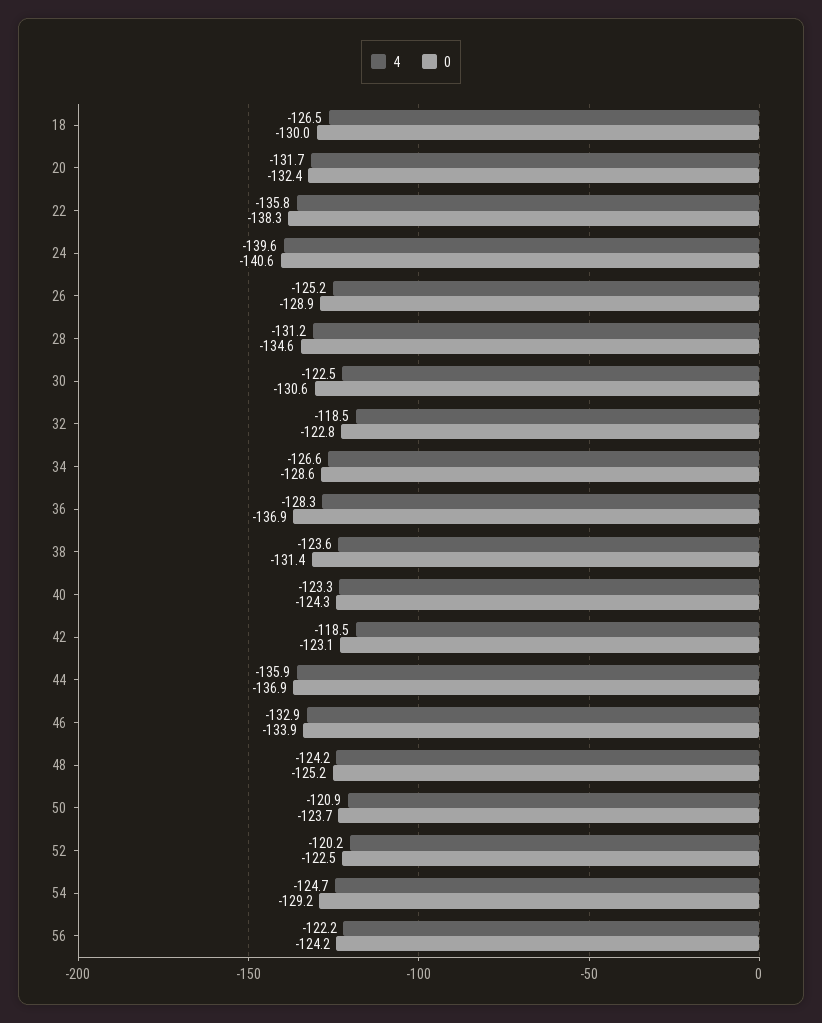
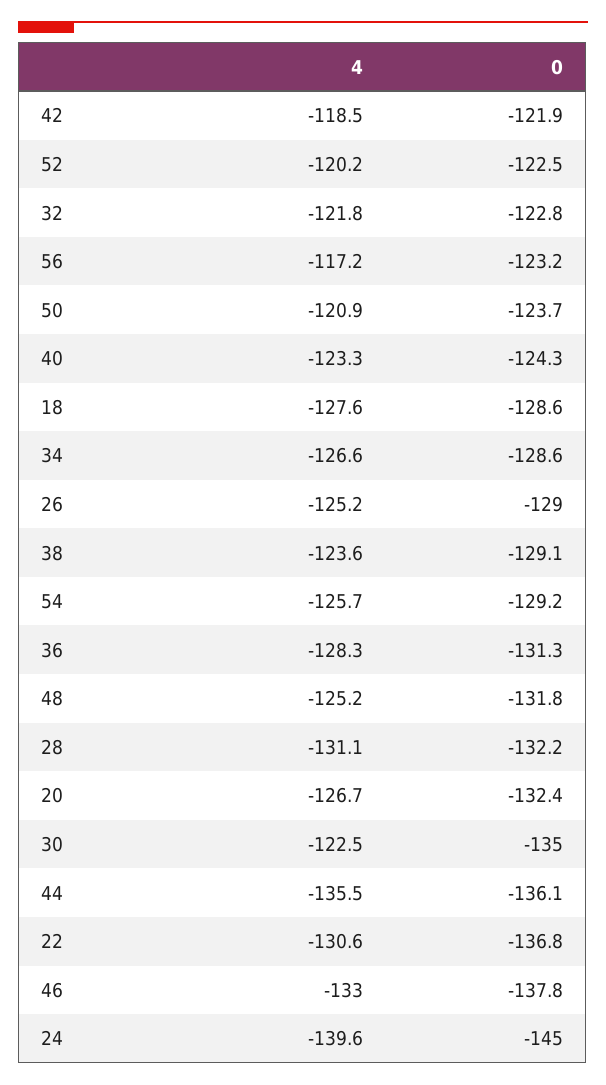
  {
    "4": {
-     "18": -126.5,
+     "18": -127.6,
-     "20": -131.7,
+     "20": -126.7,
-     "22": -135.8,
+     "22": -130.6,
      "24": -139.6,
      "26": -125.2,
-     "28": -131.2,
+     "28": -131.1,
      "30": -122.5,
-     "32": -118.5,
+     "32": -121.8,
      "34": -126.6,
      "36": -128.3,
      "38": -123.6,
      "40": -123.3,
      "42": -118.5,
-     "44": -135.9,
+     "44": -135.5,
-     "46": -132.9,
+     "46": -133,
-     "48": -124.2,
+     "48": -125.2,
      "50": -120.9,
      "52": -120.2,
-     "54": -124.7,
+     "54": -125.7,
-     "56": -122.2
+     "56": -117.2
    },
    "0": {
-     "18": -130,
+     "18": -128.6,
      "20": -132.4,
-     "22": -138.3,
+     "22": -136.8,
-     "24": -140.6,
+     "24": -145,
-     "26": -128.9,
+     "26": -129,
-     "28": -134.6,
+     "28": -132.2,
-     "30": -130.6,
+     "30": -135,
      "32": -122.8,
      "34": -128.6,
-     "36": -136.9,
+     "36": -131.3,
-     "38": -131.4,
+     "38": -129.1,
      "40": -124.3,
-     "42": -123.1,
+     "42": -121.9,
-     "44": -136.9,
+     "44": -136.1,
-     "46": -133.9,
+     "46": -137.8,
-     "48": -125.2,
+     "48": -131.8,
      "50": -123.7,
      "52": -122.5,
      "54": -129.2,
-     "56": -124.2
+     "56": -123.2
    }
  }

